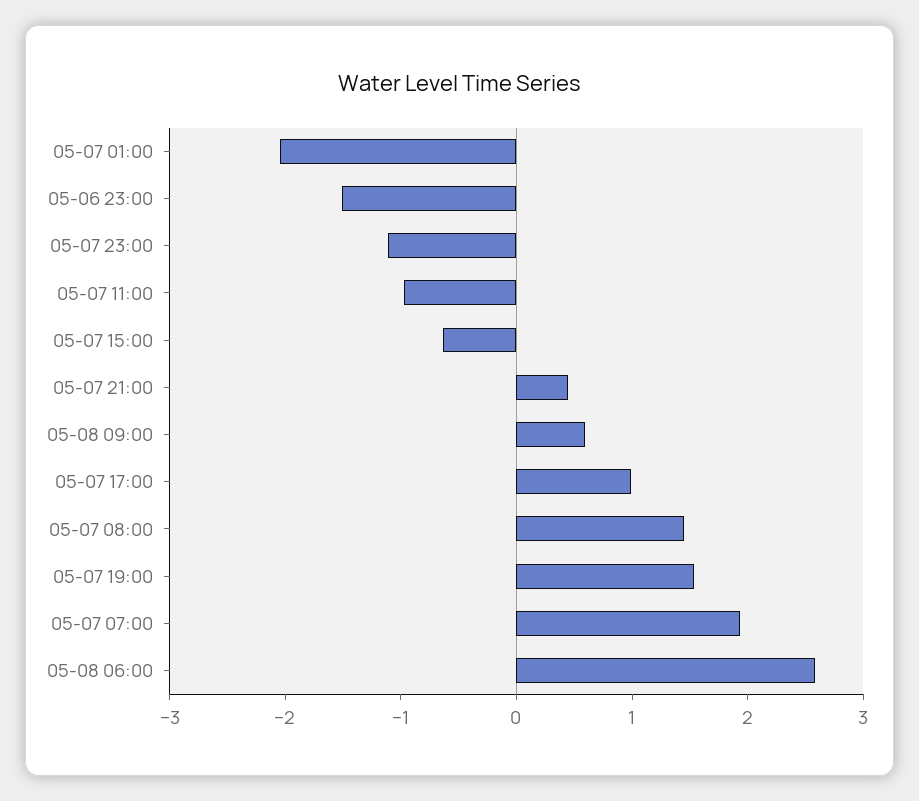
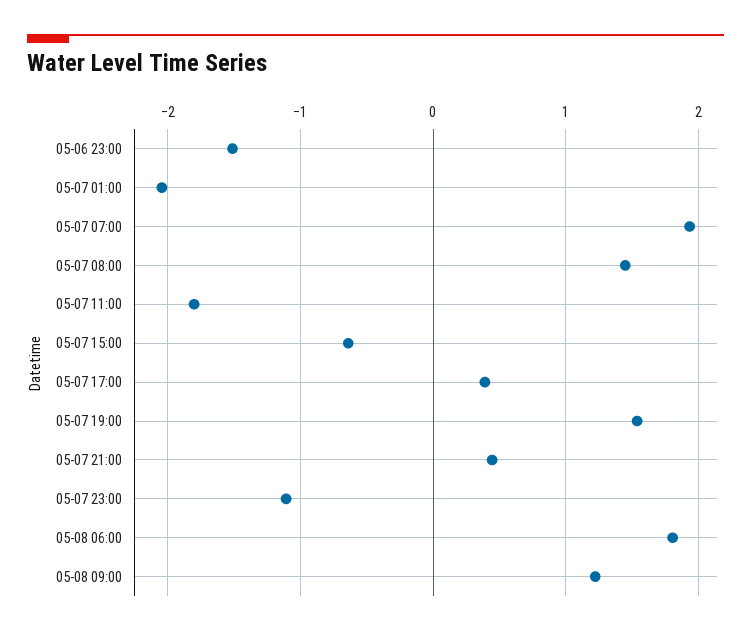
  {
    "05-07 01:00": -2,
    "05-06 23:00": -1.5,
    "05-07 23:00": -1.1,
-   "05-07 11:00": -1,
+   "05-07 11:00": -1.8,
    "05-07 15:00": -0.6,
    "05-07 21:00": 0.4,
-   "05-08 09:00": 0.6,
+   "05-08 09:00": 1.2,
-   "05-07 17:00": 1,
+   "05-07 17:00": 0.4,
    "05-07 08:00": 1.4,
    "05-07 19:00": 1.5,
    "05-07 07:00": 1.9,
-   "05-08 06:00": 2.6
+   "05-08 06:00": 1.8
  }

